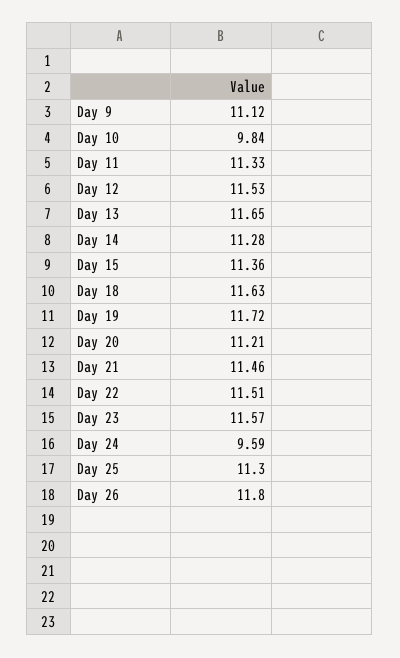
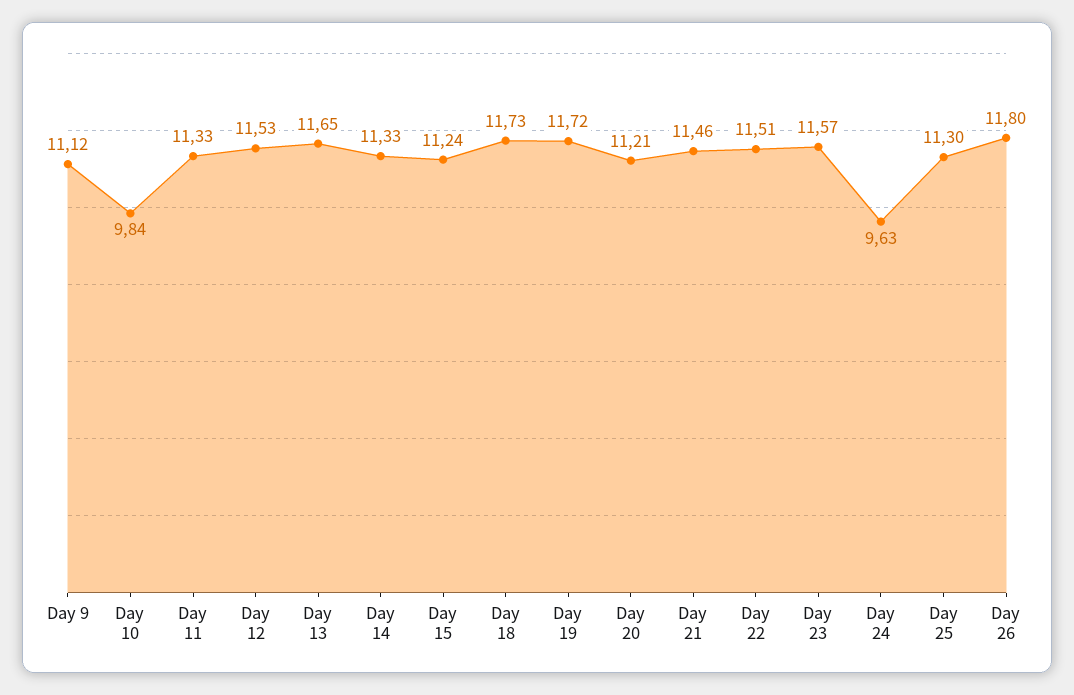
  {
    "Day 9": 11.12,
    "Day 10": 9.84,
    "Day 11": 11.33,
    "Day 12": 11.53,
    "Day 13": 11.65,
-   "Day 14": 11.28,
+   "Day 14": 11.33,
-   "Day 15": 11.36,
+   "Day 15": 11.24,
-   "Day 18": 11.63,
+   "Day 18": 11.73,
    "Day 19": 11.72,
    "Day 20": 11.21,
    "Day 21": 11.46,
    "Day 22": 11.51,
    "Day 23": 11.57,
-   "Day 24": 9.59,
+   "Day 24": 9.63,
    "Day 25": 11.3,
    "Day 26": 11.8
  }

